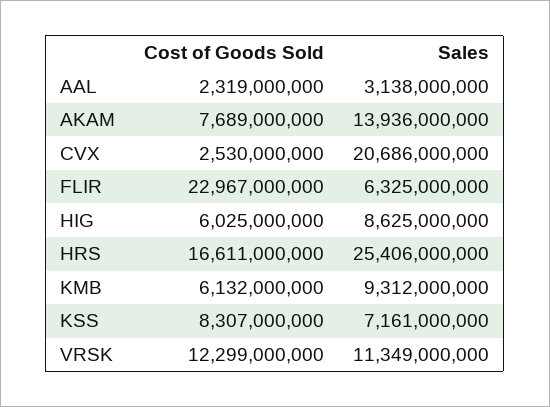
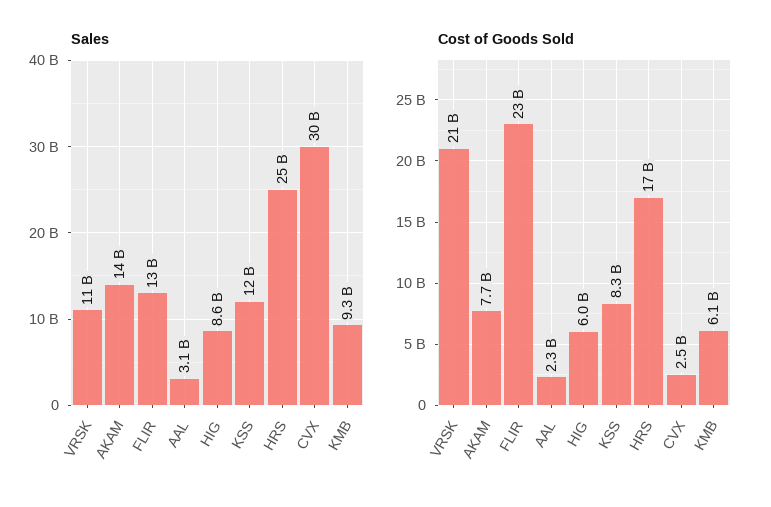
  {
    "Cost of Goods Sold": {
      "AAL": 2319000000,
      "AKAM": 7689000000,
      "CVX": 2530000000,
      "FLIR": 22967000000,
      "HIG": 6025000000,
      "HRS": 16611000000,
      "KMB": 6132000000,
      "KSS": 8307000000,
-     "VRSK": 12299000000
+     "VRSK": 21000000000
    },
    "Sales": {
      "AAL": 3138000000,
      "AKAM": 13936000000,
-     "CVX": 20686000000,
+     "CVX": 30000000000,
-     "FLIR": 6325000000,
+     "FLIR": 13000000000,
      "HIG": 8625000000,
      "HRS": 25406000000,
      "KMB": 9312000000,
-     "KSS": 7161000000,
+     "KSS": 12000000000,
      "VRSK": 11349000000
    }
  }

